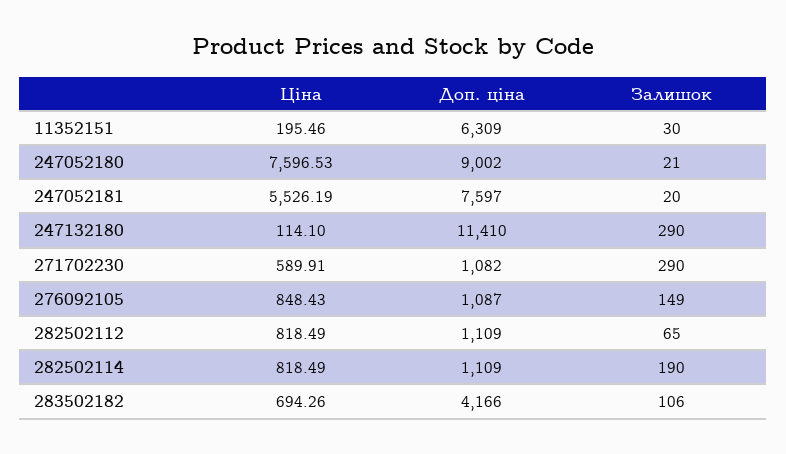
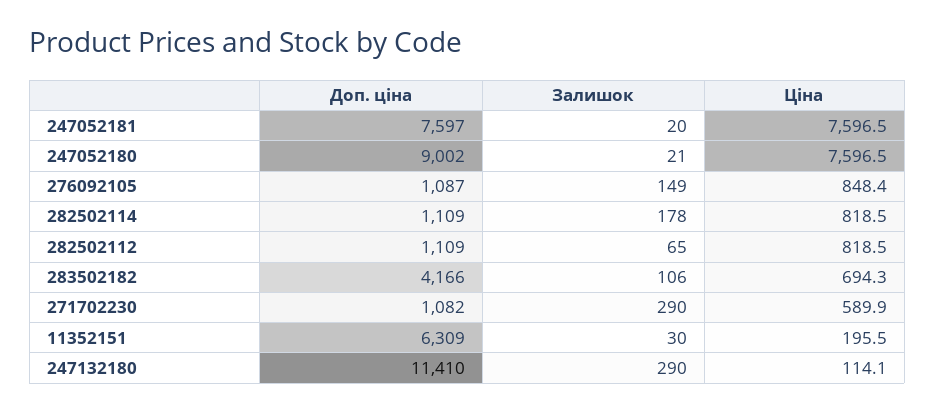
  {
    "Ціна": {
      "11352151": 195.46,
      "247052180": 7596.53,
-     "247052181": 5526.19,
+     "247052181": 7596.5,
      "247132180": 114.1,
      "271702230": 589.91,
      "276092105": 848.43,
      "282502112": 818.49,
      "282502114": 818.49,
      "283502182": 694.26
    },
    "Доп. ціна": {
      "11352151": 6309,
      "247052180": 9002,
      "247052181": 7597,
      "247132180": 11410,
      "271702230": 1082,
      "276092105": 1087,
      "282502112": 1109,
      "282502114": 1109,
      "283502182": 4166
    },
    "Залишок": {
      "11352151": 30,
      "247052180": 21,
      "247052181": 20,
      "247132180": 290,
      "271702230": 290,
      "276092105": 149,
      "282502112": 65,
-     "282502114": 190,
+     "282502114": 178,
      "283502182": 106
    }
  }

